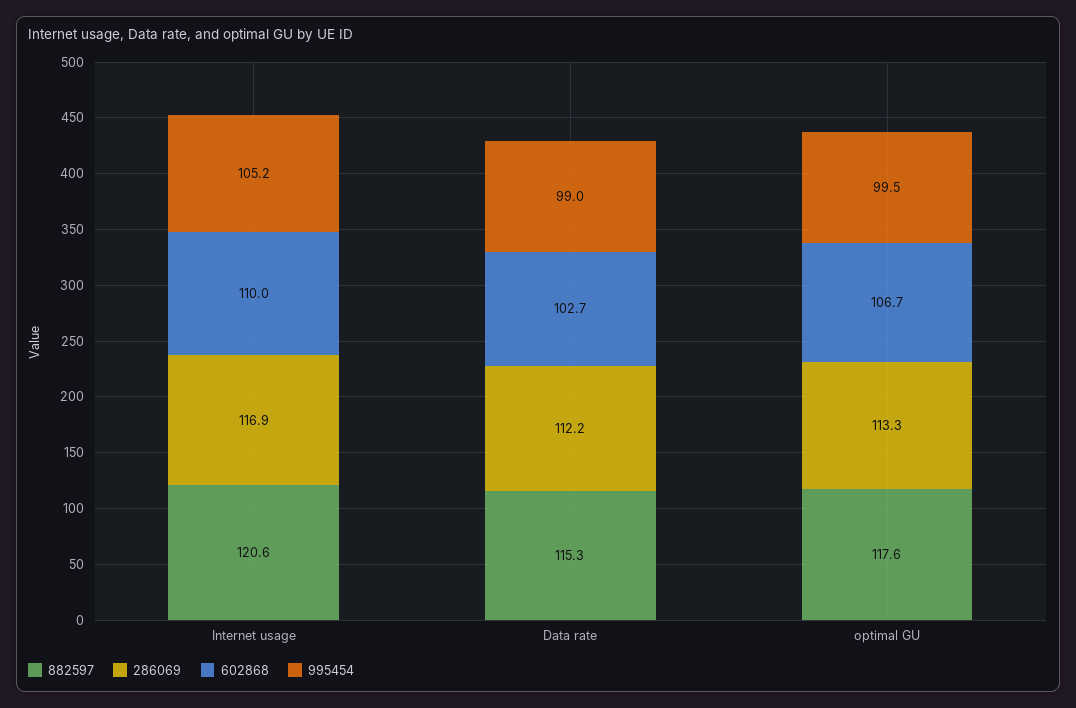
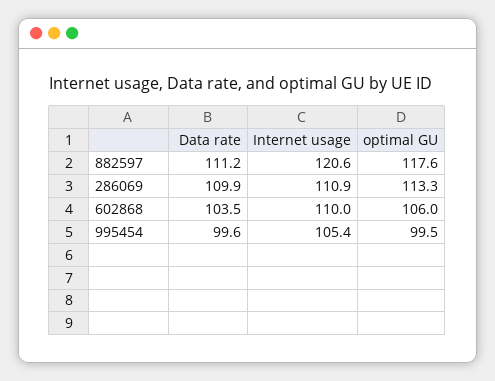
  {
    "882597": {
      "Internet usage": 120.6,
-     "Data rate": 115.3,
+     "Data rate": 111.2,
      "optimal GU": 117.6
    },
    "286069": {
-     "Internet usage": 116.9,
+     "Internet usage": 110.9,
-     "Data rate": 112.2,
+     "Data rate": 109.9,
      "optimal GU": 113.3
    },
    "602868": {
      "Internet usage": 110,
-     "Data rate": 102.7,
+     "Data rate": 103.5,
-     "optimal GU": 106.7
+     "optimal GU": 106
    },
    "995454": {
-     "Internet usage": 105.2,
+     "Internet usage": 105.4,
-     "Data rate": 99,
+     "Data rate": 99.6,
      "optimal GU": 99.5
    }
  }

